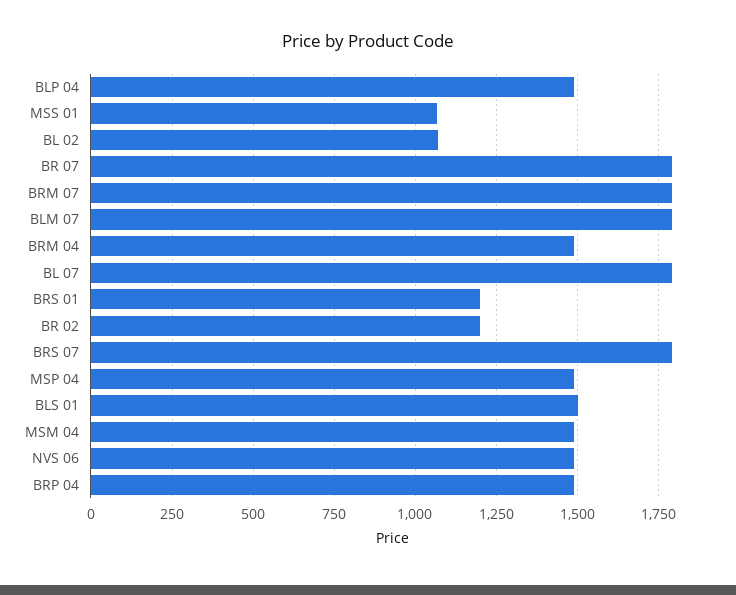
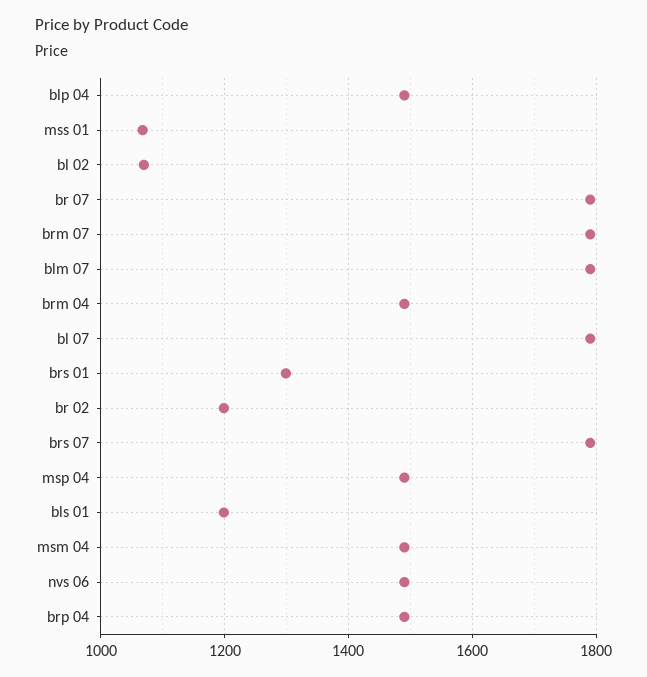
  {
    "BLP 04": 1500,
    "MSS 01": 1060,
    "BL 02": 1080,
    "BR 07": 1800,
    "BRM 07": 1800,
    "BLM 07": 1800,
    "BRM 04": 1500,
    "BL 07": 1800,
-   "BRS 01": 1200,
+   "BRS 01": 1300,
    "BR 02": 1200,
    "BRS 07": 1800,
    "MSP 04": 1500,
-   "BLS 01": 1500,
+   "BLS 01": 1200,
    "MSM 04": 1500,
    "NVS 06": 1500,
    "BRP 04": 1500
  }

